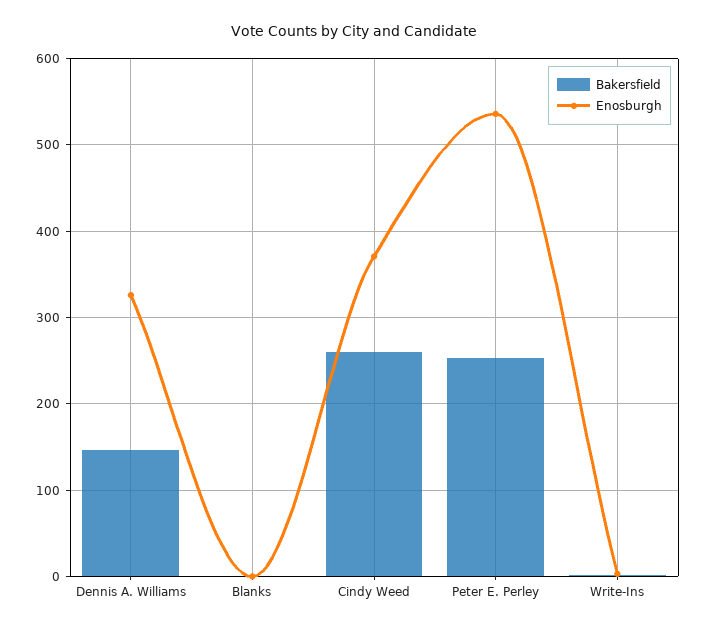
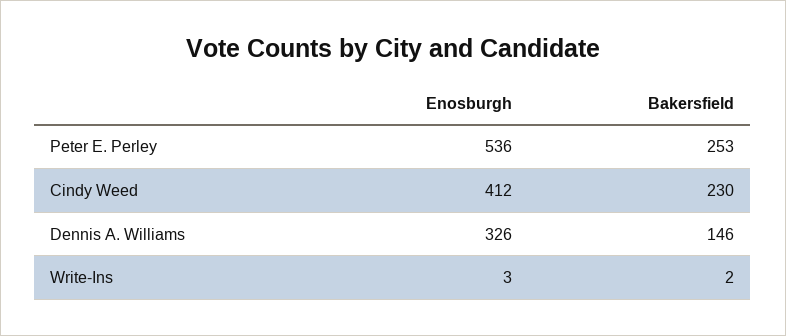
  {
    "Bakersfield": {
      "Dennis A. Williams": 146,
-     "Blanks": 0,
-     "Cindy Weed": 260,
+     "Cindy Weed": 230,
      "Peter E. Perley": 253,
      "Write-Ins": 2
    },
    "Enosburgh": {
      "Dennis A. Williams": 326,
-     "Blanks": 0,
-     "Cindy Weed": 370,
+     "Cindy Weed": 412,
      "Peter E. Perley": 536,
      "Write-Ins": 3
    }
  }

